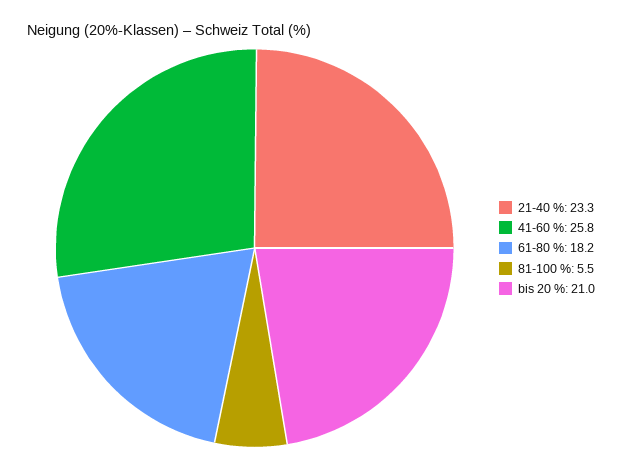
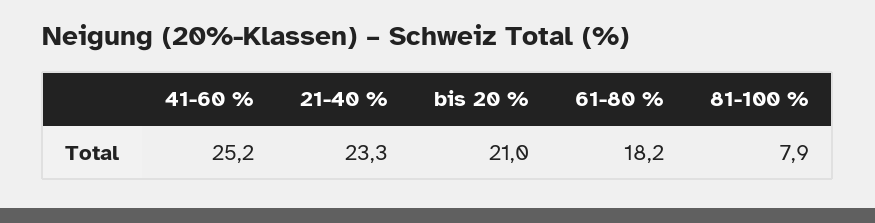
  {
    "21-40 %": 23.3,
-   "41-60 %": 25.8,
+   "41-60 %": 25.2,
    "61-80 %": 18.2,
-   "81-100 %": 5.5,
+   "81-100 %": 7.9,
    "bis 20 %": 21
  }

